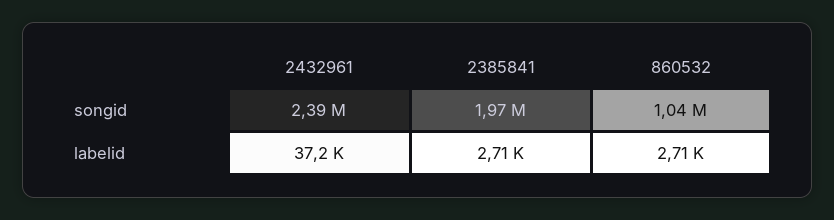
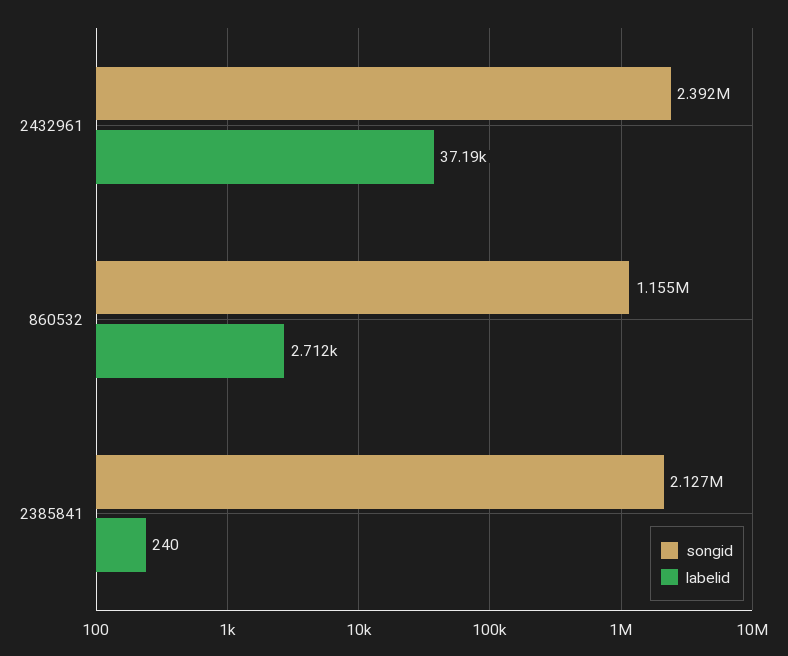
  {
    "songid": {
      "2432961": 2392000,
-     "2385841": 1970000,
+     "2385841": 2127000,
-     "860532": 1040000
+     "860532": 1155000
    },
    "labelid": {
      "2432961": 37190,
-     "2385841": 2710,
+     "2385841": 240,
      "860532": 2712
    }
  }

